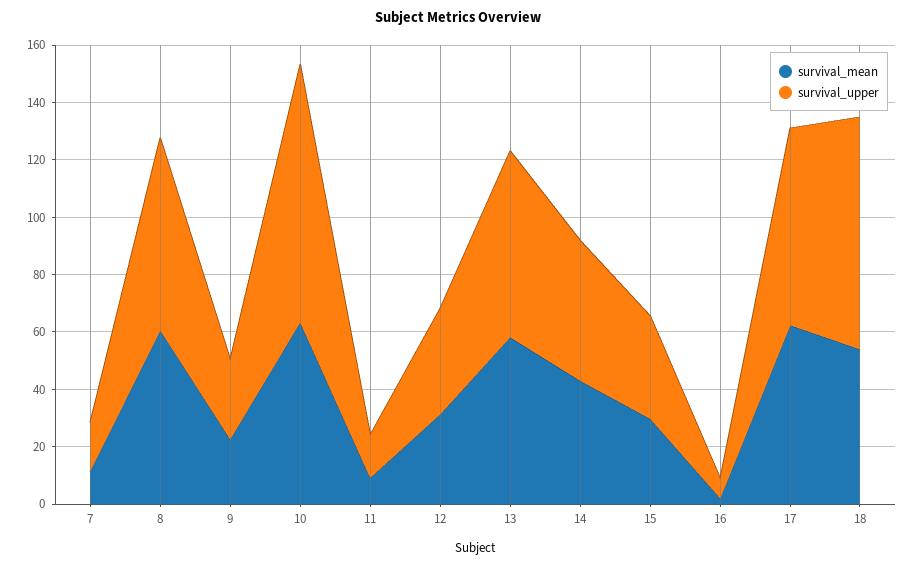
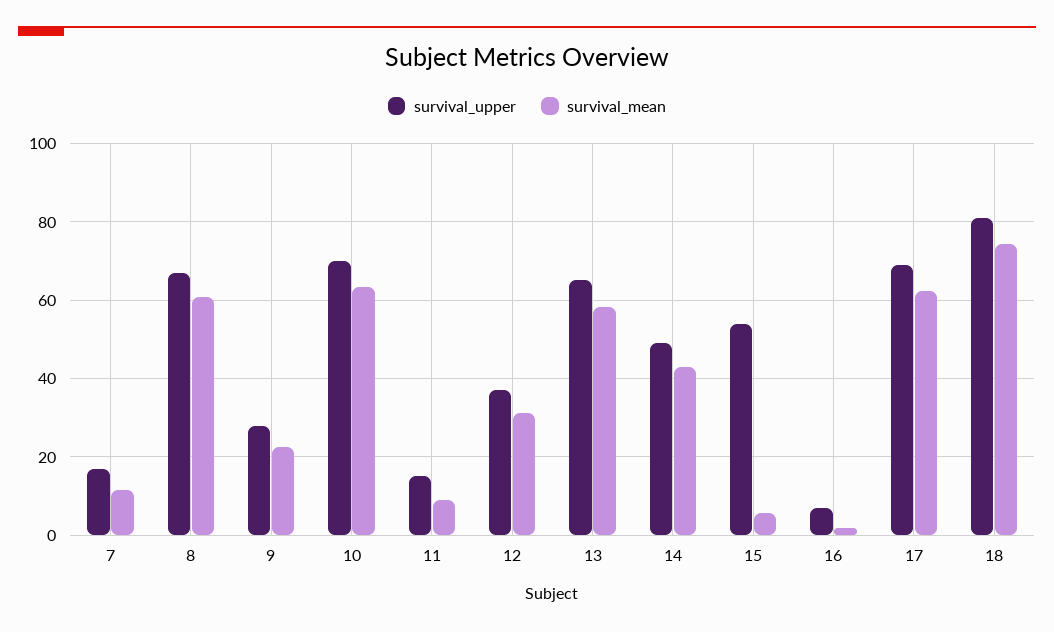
  {
    "survival_mean": {
      "7": 12,
      "8": 60,
      "9": 22,
      "10": 64,
      "11": 10,
      "12": 32,
      "13": 58,
      "14": 42,
-     "15": 30,
+     "15": 6,
      "16": 2,
      "17": 62,
-     "18": 55
+     "18": 74
    },
    "survival_upper": {
      "7": 18,
      "8": 68,
      "9": 28,
-     "10": 90,
+     "10": 70,
      "11": 16,
      "12": 38,
      "13": 66,
      "14": 50,
-     "15": 35,
+     "15": 54,
      "16": 8,
      "17": 70,
      "18": 82
    }
  }

